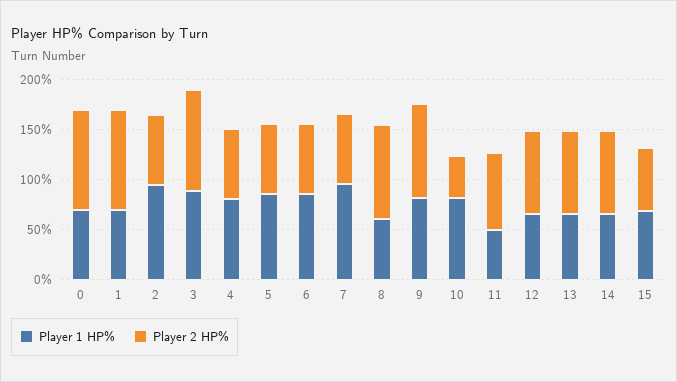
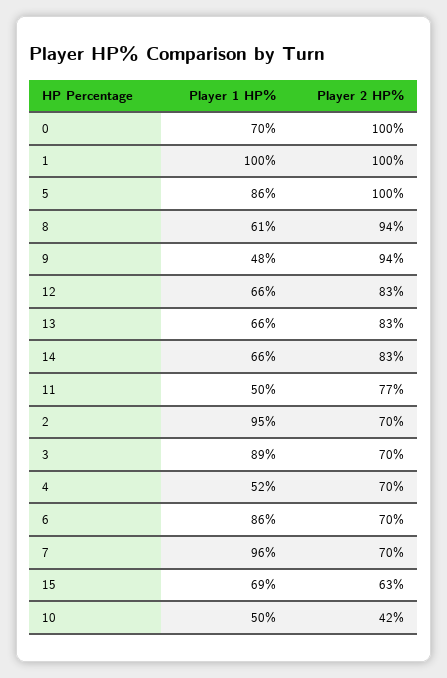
  {
    "Player 1 HP%": {
      "0": 70,
-     "1": 70,
+     "1": 100,
      "2": 95,
      "3": 89,
-     "4": 80,
+     "4": 52,
      "5": 86,
      "6": 86,
      "7": 96,
      "8": 61,
-     "9": 80,
+     "9": 48,
-     "10": 80,
+     "10": 50,
      "11": 50,
      "12": 66,
      "13": 66,
      "14": 66,
      "15": 69
    },
    "Player 2 HP%": {
      "0": 100,
      "1": 100,
      "2": 70,
-     "3": 100,
+     "3": 70,
      "4": 70,
-     "5": 70,
+     "5": 100,
      "6": 70,
      "7": 70,
      "8": 94,
      "9": 94,
      "10": 42,
      "11": 77,
      "12": 83,
      "13": 83,
      "14": 83,
      "15": 63
    }
  }

